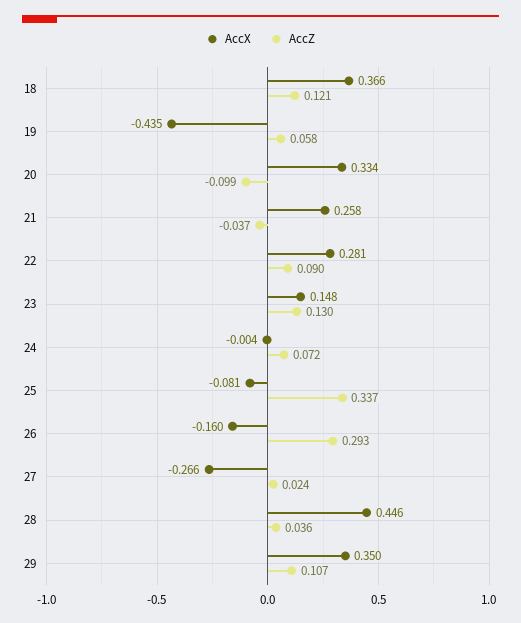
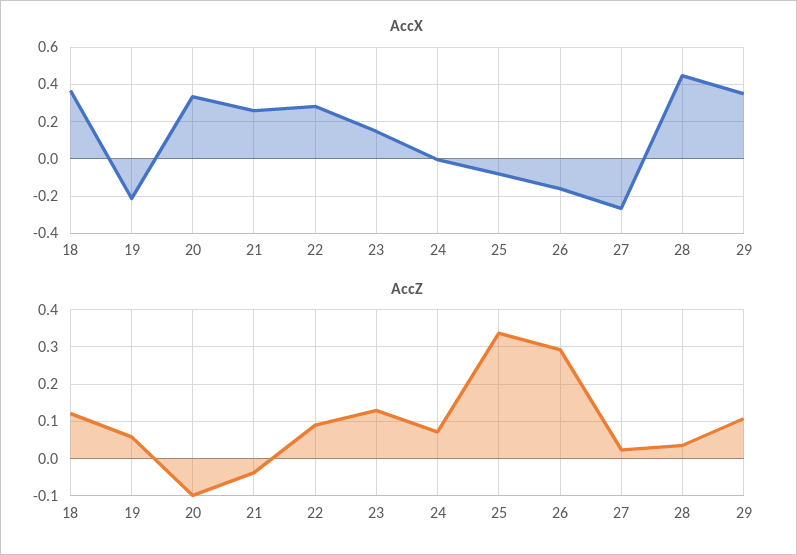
  {
    "AccX": {
      "18": 0.366,
-     "19": -0.435,
+     "19": -0.2,
      "20": 0.334,
      "21": 0.258,
      "22": 0.281,
      "23": 0.148,
      "24": -0.004,
      "25": -0.081,
      "26": -0.16,
      "27": -0.266,
      "28": 0.446,
      "29": 0.35
    },
    "AccZ": {
      "18": 0.121,
      "19": 0.058,
      "20": -0.099,
      "21": -0.037,
      "22": 0.09,
      "23": 0.13,
      "24": 0.072,
      "25": 0.337,
      "26": 0.293,
      "27": 0.024,
      "28": 0.036,
      "29": 0.107
    }
  }

